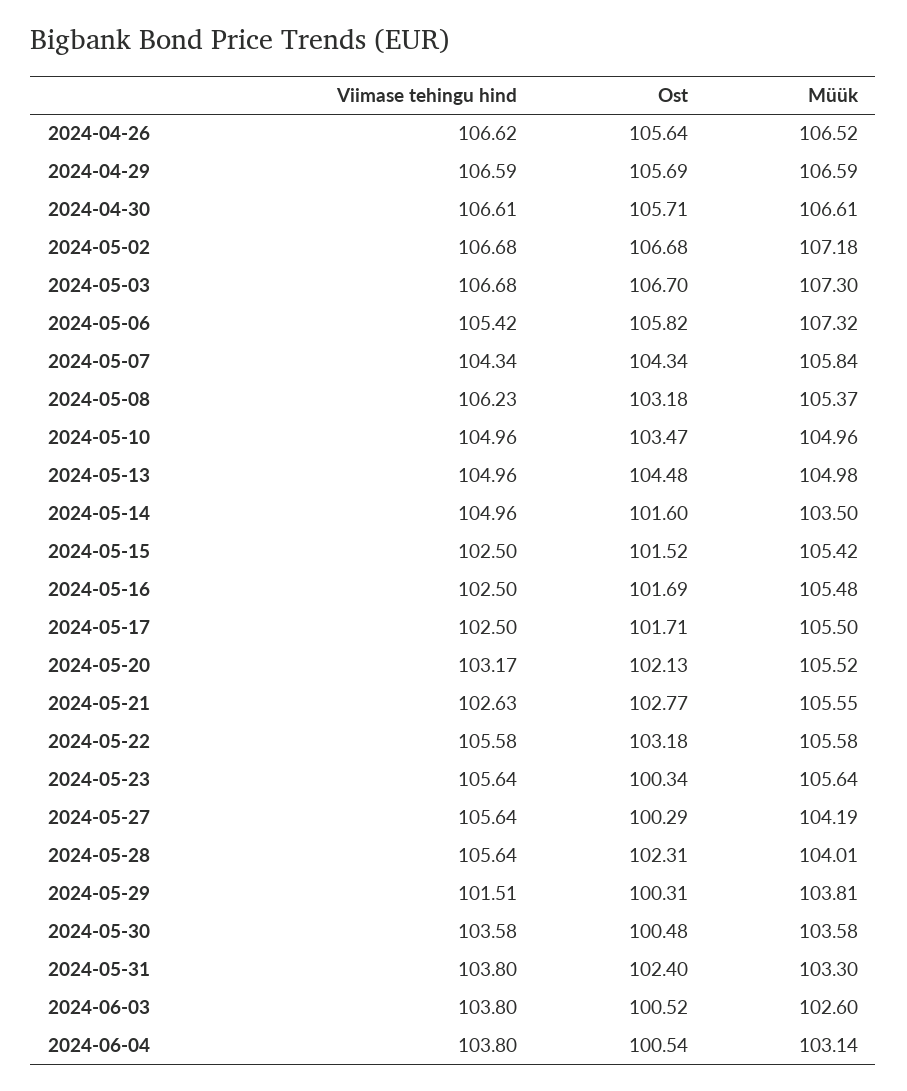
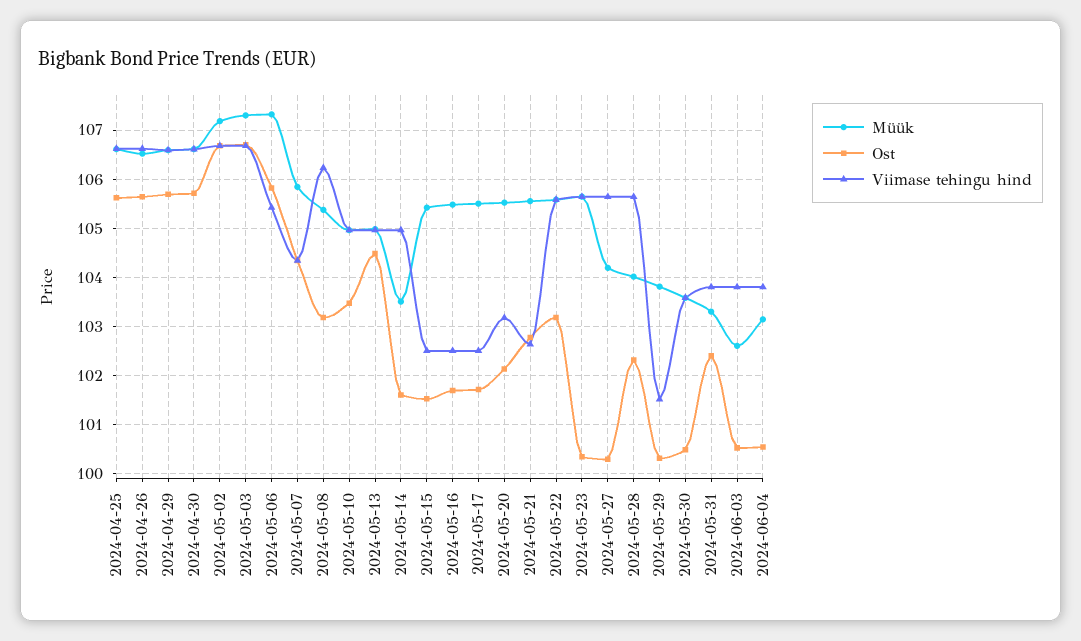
  {
    "Viimase tehingu hind": {
      "2024-04-26": 106.62,
      "2024-04-29": 106.59,
      "2024-04-30": 106.61,
      "2024-05-02": 106.68,
      "2024-05-03": 106.68,
      "2024-05-06": 105.42,
      "2024-05-07": 104.34,
      "2024-05-08": 106.23,
      "2024-05-10": 104.96,
      "2024-05-13": 104.96,
      "2024-05-14": 104.96,
      "2024-05-15": 102.5,
      "2024-05-16": 102.5,
      "2024-05-17": 102.5,
      "2024-05-20": 103.17,
      "2024-05-21": 102.63,
      "2024-05-22": 105.58,
      "2024-05-23": 105.64,
      "2024-05-27": 105.64,
      "2024-05-28": 105.64,
      "2024-05-29": 101.51,
      "2024-05-30": 103.58,
      "2024-05-31": 103.8,
      "2024-06-03": 103.8,
-     "2024-06-04": 103.8
+     "2024-06-04": 103.8,
+     "2024-04-25": 106.6
    },
    "Ost": {
      "2024-04-26": 105.64,
      "2024-04-29": 105.69,
      "2024-04-30": 105.71,
      "2024-05-02": 106.68,
      "2024-05-03": 106.7,
      "2024-05-06": 105.82,
      "2024-05-07": 104.34,
      "2024-05-08": 103.18,
      "2024-05-10": 103.47,
      "2024-05-13": 104.48,
      "2024-05-14": 101.6,
      "2024-05-15": 101.52,
      "2024-05-16": 101.69,
      "2024-05-17": 101.71,
      "2024-05-20": 102.13,
      "2024-05-21": 102.77,
      "2024-05-22": 103.18,
      "2024-05-23": 100.34,
      "2024-05-27": 100.29,
      "2024-05-28": 102.31,
      "2024-05-29": 100.31,
      "2024-05-30": 100.48,
      "2024-05-31": 102.4,
      "2024-06-03": 100.52,
-     "2024-06-04": 100.54
+     "2024-06-04": 100.54,
+     "2024-04-25": 105.6
    },
    "Müük": {
      "2024-04-26": 106.52,
      "2024-04-29": 106.59,
      "2024-04-30": 106.61,
      "2024-05-02": 107.18,
      "2024-05-03": 107.3,
      "2024-05-06": 107.32,
      "2024-05-07": 105.84,
      "2024-05-08": 105.37,
      "2024-05-10": 104.96,
      "2024-05-13": 104.98,
      "2024-05-14": 103.5,
      "2024-05-15": 105.42,
      "2024-05-16": 105.48,
      "2024-05-17": 105.5,
      "2024-05-20": 105.52,
      "2024-05-21": 105.55,
      "2024-05-22": 105.58,
      "2024-05-23": 105.64,
      "2024-05-27": 104.19,
      "2024-05-28": 104.01,
      "2024-05-29": 103.81,
      "2024-05-30": 103.58,
      "2024-05-31": 103.3,
      "2024-06-03": 102.6,
-     "2024-06-04": 103.14
+     "2024-06-04": 103.14,
+     "2024-04-25": 106.6
    }
  }

